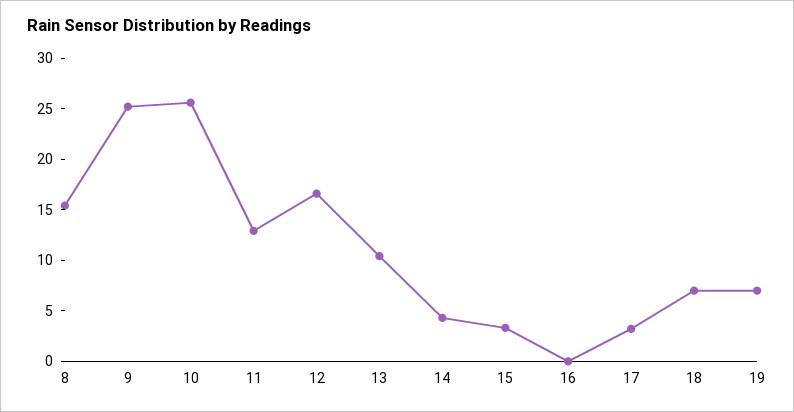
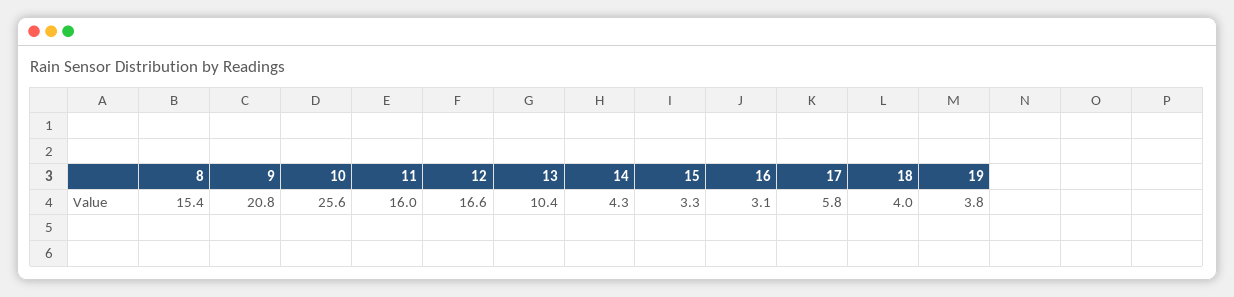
  {
    "8": 15.4,
-   "9": 25,
+   "9": 20.8,
    "10": 25.6,
-   "11": 13,
+   "11": 16,
    "12": 16.6,
    "13": 10.4,
    "14": 4.3,
    "15": 3.3,
-   "16": 0,
+   "16": 3.1,
-   "17": 3,
+   "17": 5.8,
-   "18": 7,
+   "18": 4,
-   "19": 7
+   "19": 3.8
  }

